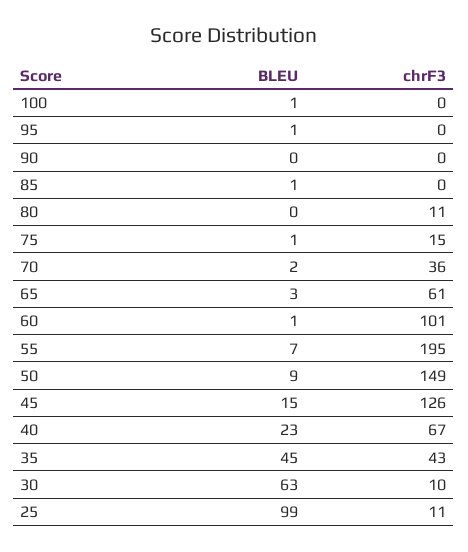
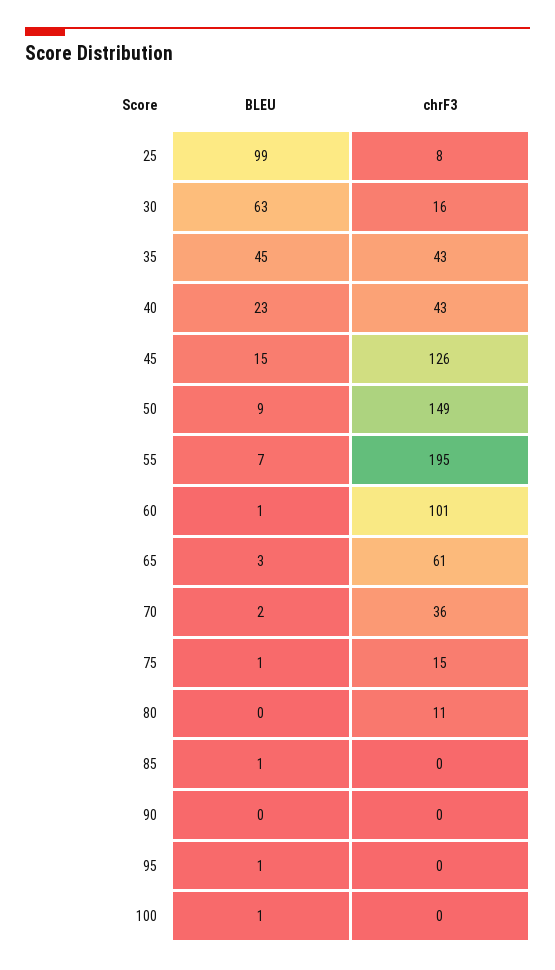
  {
    "BLEU": {
      "100": 1,
      "95": 1,
      "90": 0,
      "85": 1,
      "80": 0,
      "75": 1,
      "70": 2,
      "65": 3,
      "60": 1,
      "55": 7,
      "50": 9,
      "45": 15,
      "40": 23,
      "35": 45,
      "30": 63,
      "25": 99
    },
    "chrF3": {
      "100": 0,
      "95": 0,
      "90": 0,
      "85": 0,
      "80": 11,
      "75": 15,
      "70": 36,
      "65": 61,
      "60": 101,
      "55": 195,
      "50": 149,
      "45": 126,
-     "40": 67,
+     "40": 43,
      "35": 43,
-     "30": 10,
+     "30": 16,
-     "25": 11
+     "25": 8
    }
  }

